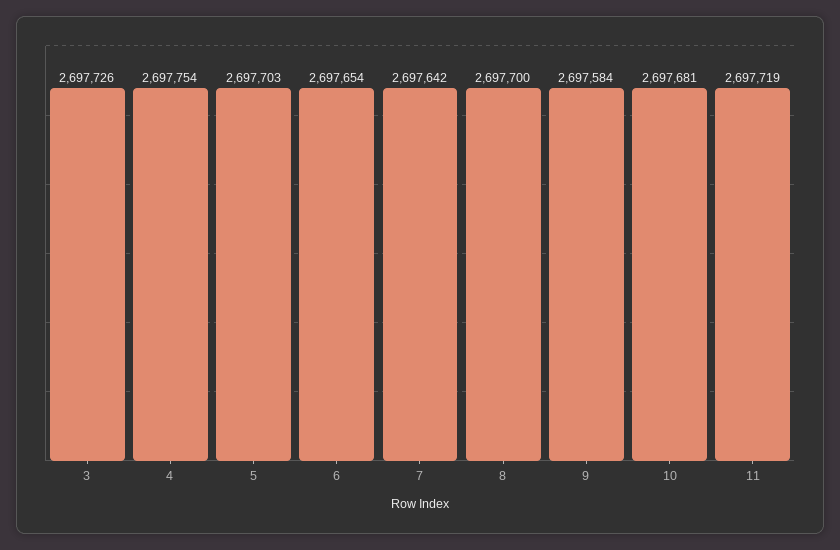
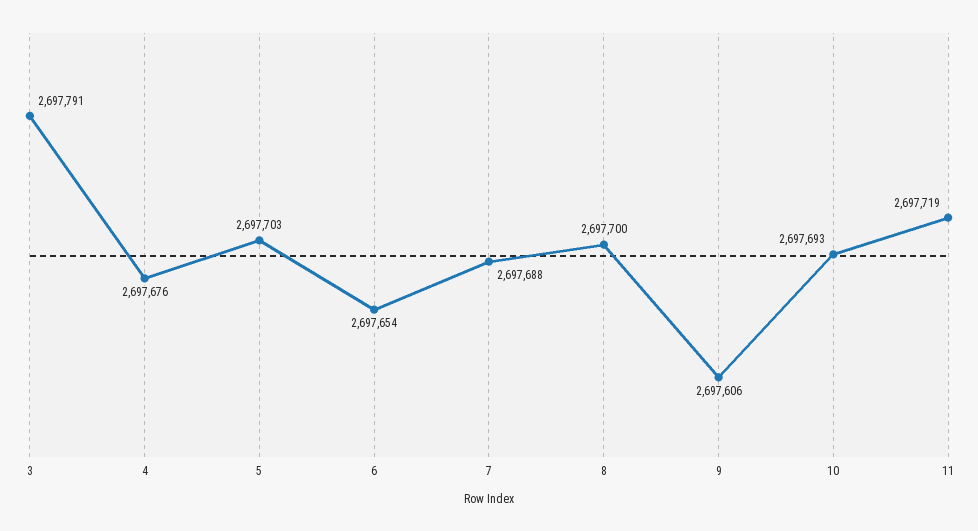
  {
-   "3": 2697726,
+   "3": 2697791,
-   "4": 2697754,
+   "4": 2697676,
    "5": 2697703,
    "6": 2697654,
-   "7": 2697642,
+   "7": 2697688,
    "8": 2697700,
-   "9": 2697584,
+   "9": 2697606,
-   "10": 2697681,
+   "10": 2697693,
    "11": 2697719
  }

